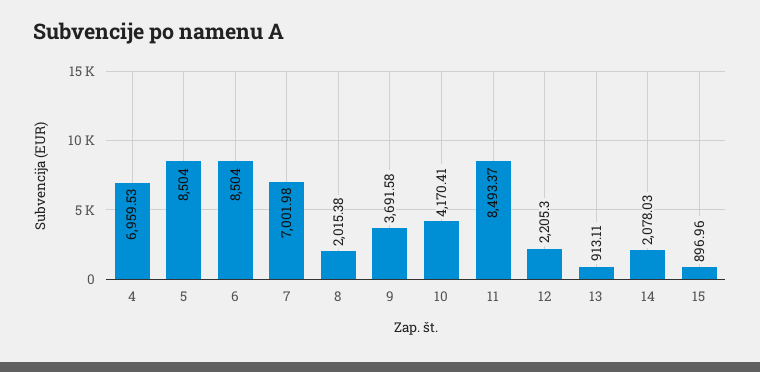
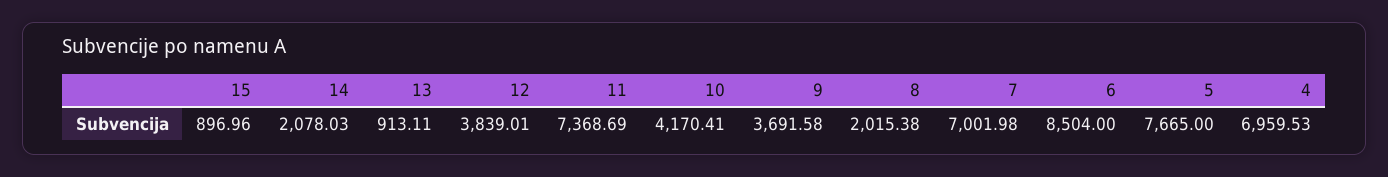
  {
    "4": 6959.53,
-   "5": 8504,
+   "5": 7665,
    "6": 8504,
    "7": 7001.98,
    "8": 2015.38,
    "9": 3691.58,
    "10": 4170.41,
-   "11": 8493.37,
+   "11": 7368.69,
-   "12": 2205.3,
+   "12": 3839.01,
    "13": 913.11,
    "14": 2078.03,
    "15": 896.96
  }

